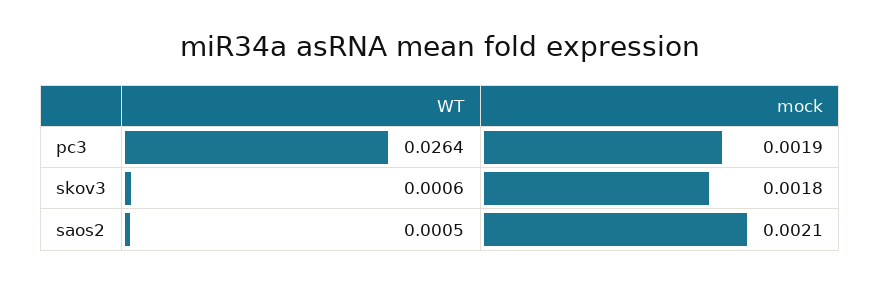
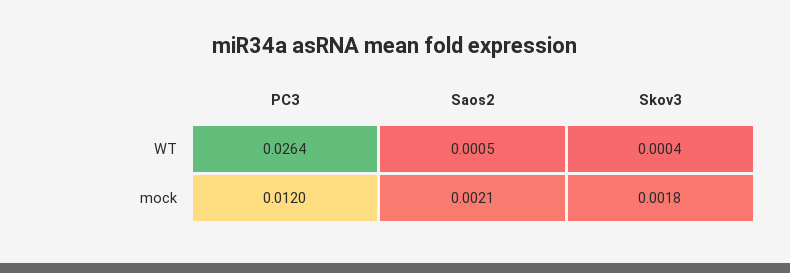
  {
    "WT": {
      "pc3": 0.0264,
-     "skov3": 0.0006,
+     "skov3": 0.0004,
      "saos2": 0.0005
    },
    "mock": {
-     "pc3": 0.0019,
+     "pc3": 0.012,
      "skov3": 0.0018,
      "saos2": 0.0021
    }
  }

